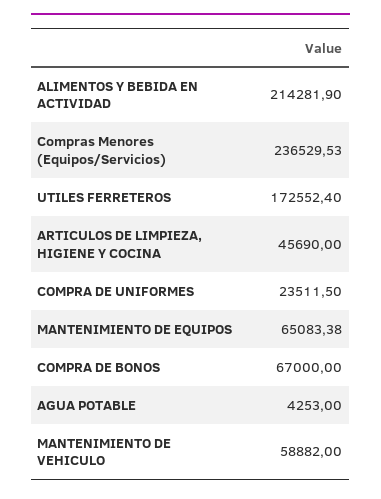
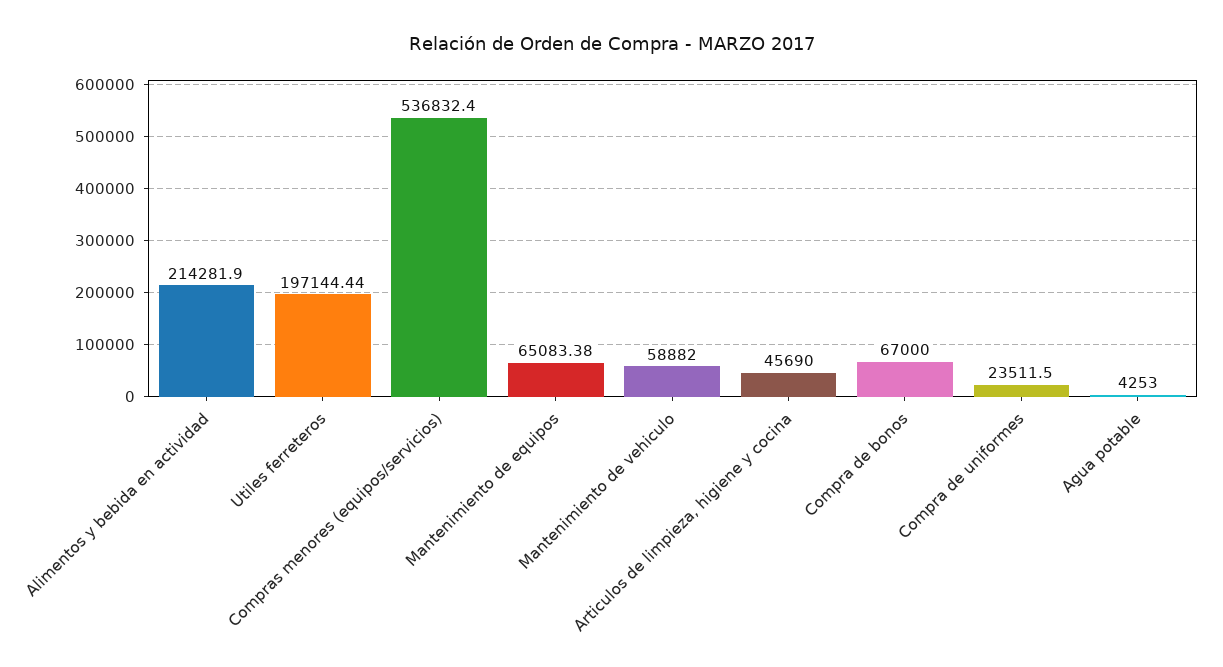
  {
    "ALIMENTOS Y BEBIDA EN ACTIVIDAD": 214281.9,
-   "Compras Menores (Equipos/Servicios)": 236529.53,
+   "Compras Menores (Equipos/Servicios)": 536832.4,
-   "UTILES FERRETEROS": 172552.4,
+   "UTILES FERRETEROS": 197144.44,
    "ARTICULOS DE LIMPIEZA, HIGIENE Y COCINA": 45690,
    "COMPRA DE UNIFORMES": 23511.5,
    "MANTENIMIENTO DE EQUIPOS": 65083.38,
    "COMPRA DE BONOS": 67000,
    "AGUA POTABLE": 4253,
    "MANTENIMIENTO DE VEHICULO": 58882
  }

